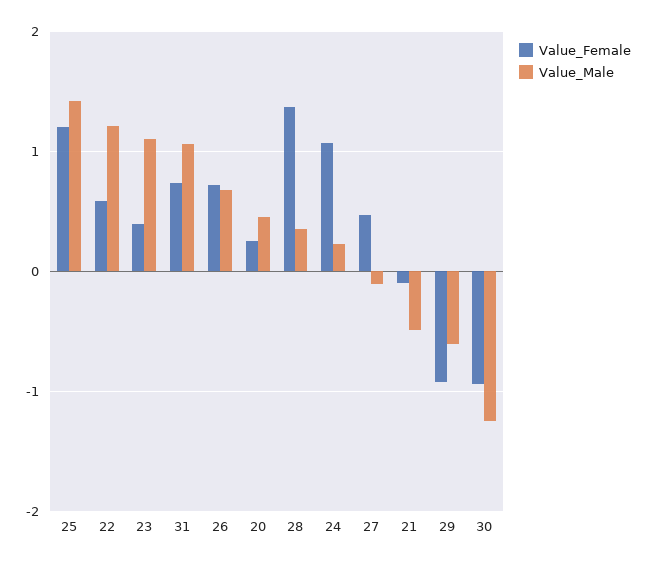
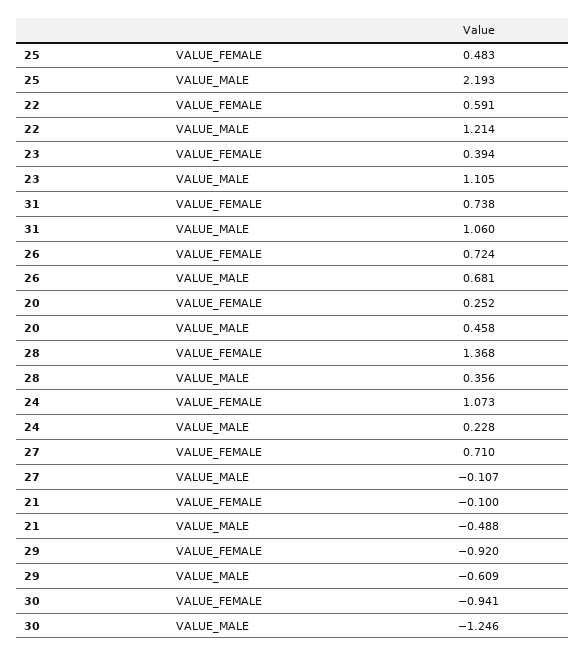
  {
    "Value_Female": {
-     "25": 1.2,
+     "25": 0.483,
      "22": 0.591,
      "23": 0.394,
      "31": 0.738,
      "26": 0.724,
      "20": 0.252,
      "28": 1.368,
      "24": 1.073,
-     "27": 0.5,
+     "27": 0.71,
      "21": -0.1,
      "29": -0.92,
      "30": -0.941
    },
    "Value_Male": {
-     "25": 1.4,
+     "25": 2.193,
      "22": 1.214,
      "23": 1.105,
      "31": 1.06,
      "26": 0.681,
      "20": 0.458,
      "28": 0.356,
      "24": 0.228,
      "27": -0.107,
      "21": -0.488,
      "29": -0.609,
      "30": -1.246
    }
  }

